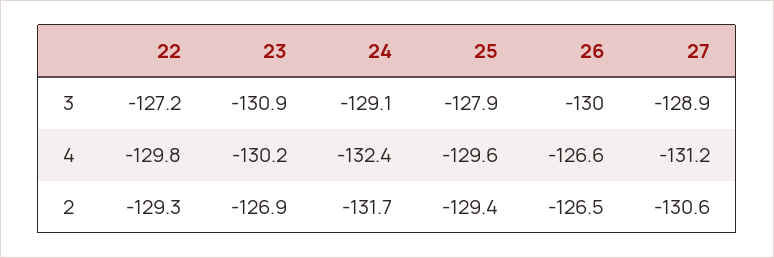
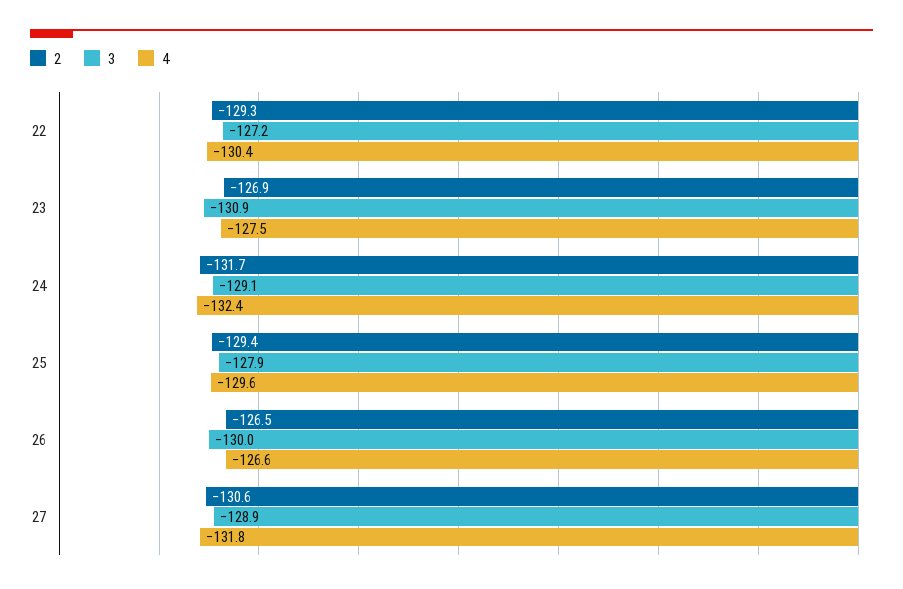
  {
    "3": {
      "22": -127.2,
      "23": -130.9,
      "24": -129.1,
      "25": -127.9,
      "26": -130,
      "27": -128.9
    },
    "4": {
-     "22": -129.8,
+     "22": -130.4,
-     "23": -130.2,
+     "23": -127.5,
      "24": -132.4,
      "25": -129.6,
      "26": -126.6,
-     "27": -131.2
+     "27": -131.8
    },
    "2": {
      "22": -129.3,
      "23": -126.9,
      "24": -131.7,
      "25": -129.4,
      "26": -126.5,
      "27": -130.6
    }
  }

